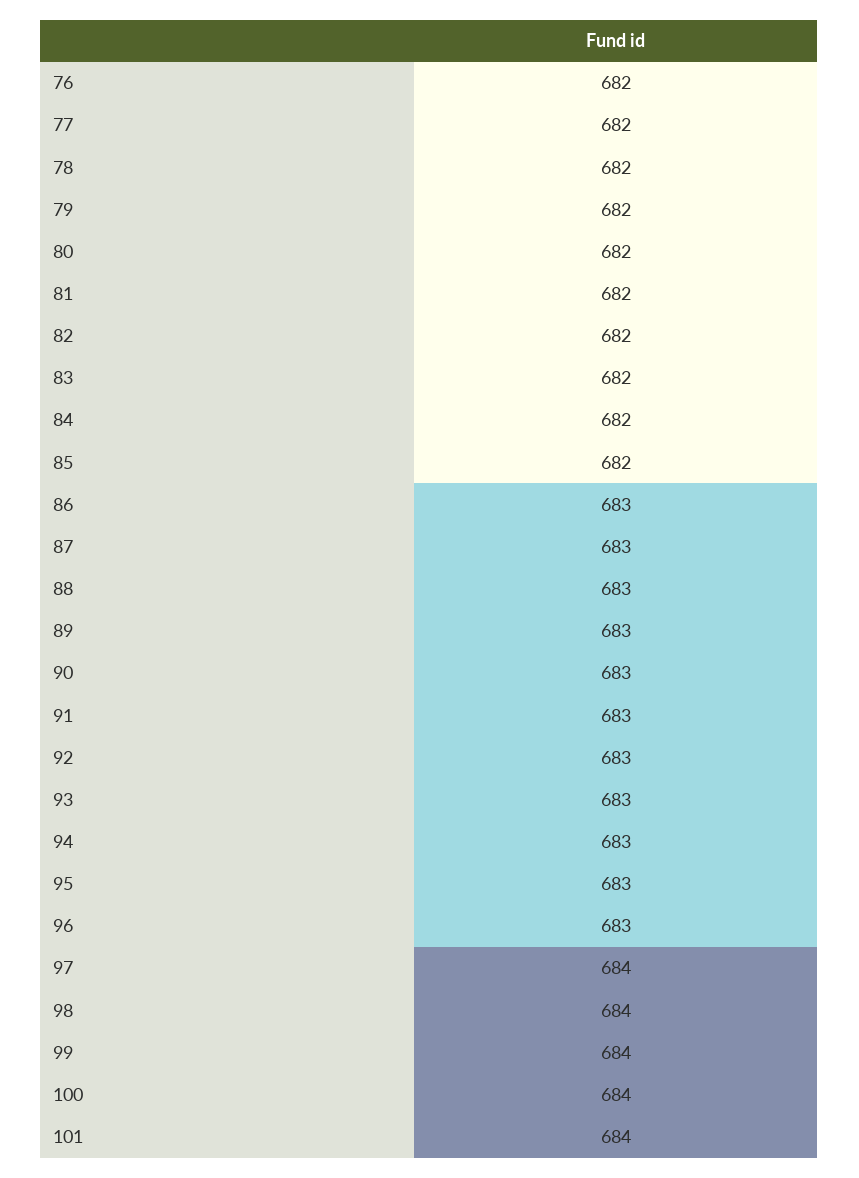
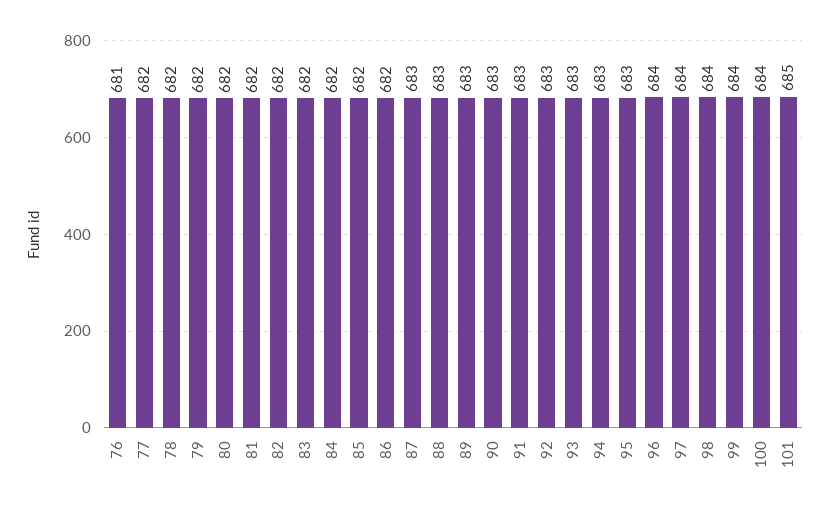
  {
-   "76": 682,
+   "76": 681,
    "77": 682,
    "78": 682,
    "79": 682,
    "80": 682,
    "81": 682,
    "82": 682,
    "83": 682,
    "84": 682,
    "85": 682,
-   "86": 683,
+   "86": 682,
    "87": 683,
    "88": 683,
    "89": 683,
    "90": 683,
    "91": 683,
    "92": 683,
    "93": 683,
    "94": 683,
    "95": 683,
-   "96": 683,
+   "96": 684,
    "97": 684,
    "98": 684,
    "99": 684,
    "100": 684,
-   "101": 684
+   "101": 685
  }

